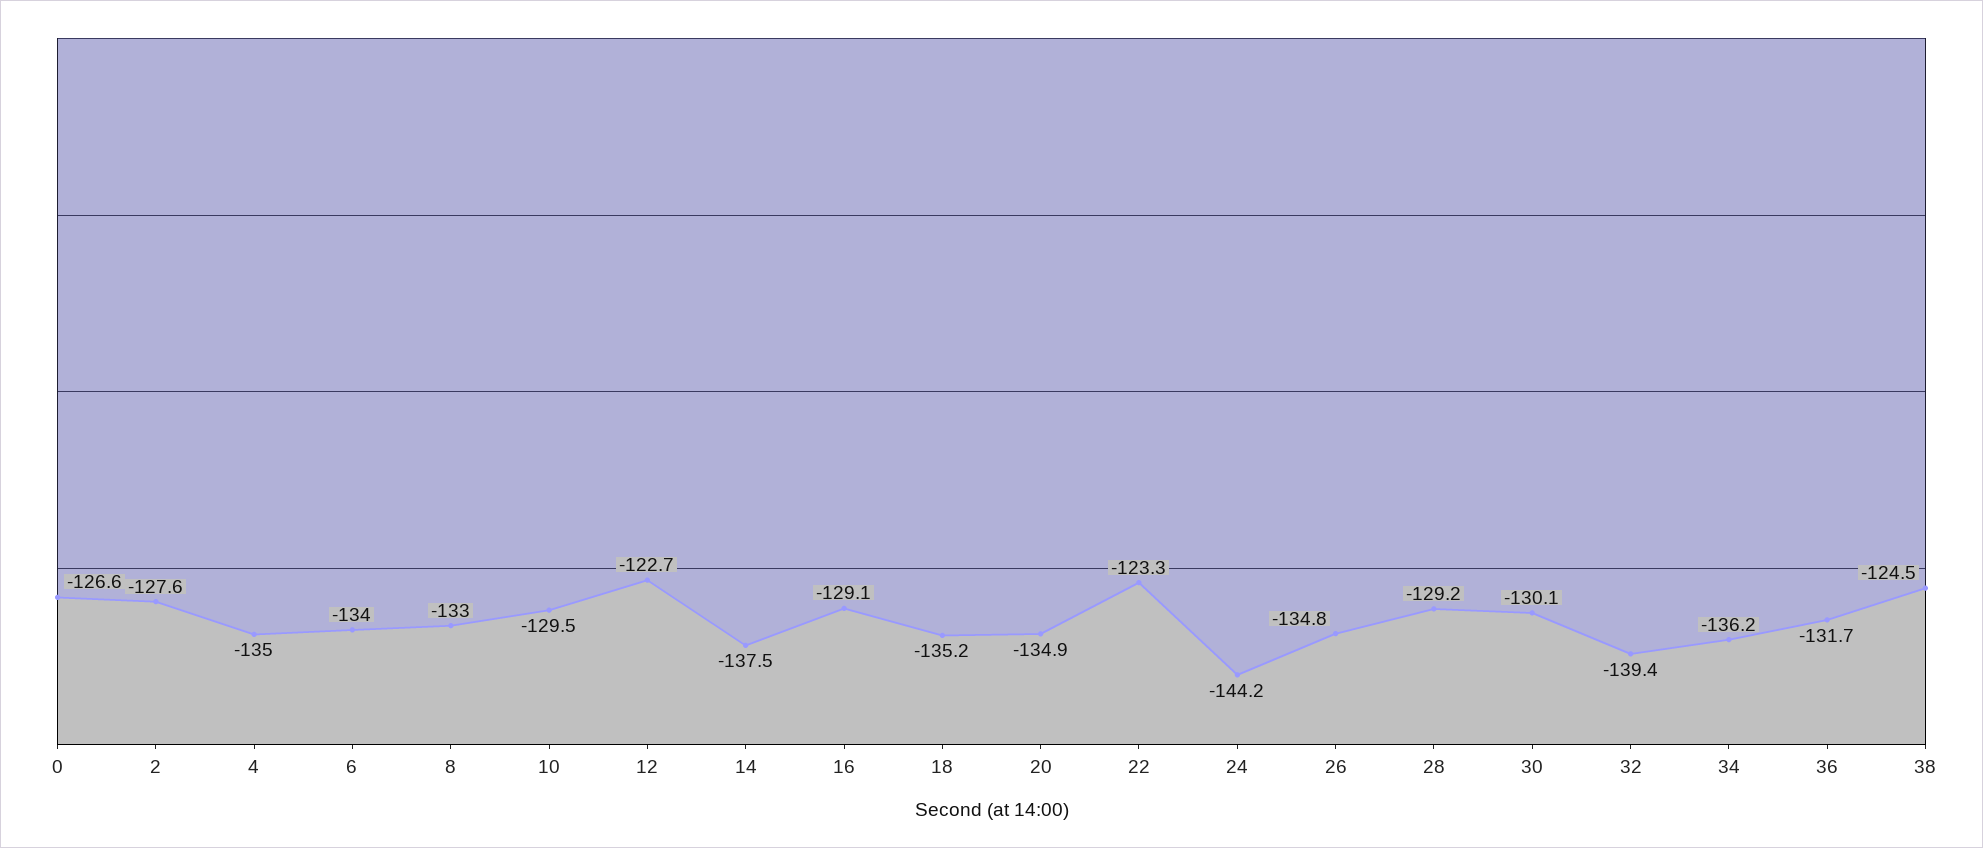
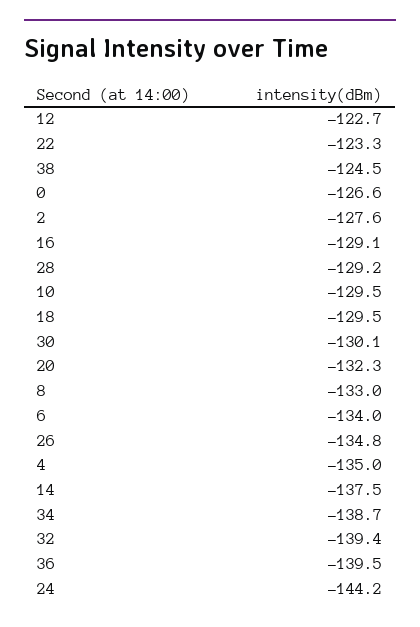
  {
    "0": -126.6,
    "2": -127.6,
    "4": -135,
    "6": -134,
    "8": -133,
    "10": -129.5,
    "12": -122.7,
    "14": -137.5,
    "16": -129.1,
-   "18": -135.2,
+   "18": -129.5,
-   "20": -134.9,
+   "20": -132.3,
    "22": -123.3,
    "24": -144.2,
    "26": -134.8,
    "28": -129.2,
    "30": -130.1,
    "32": -139.4,
-   "34": -136.2,
+   "34": -138.7,
-   "36": -131.7,
+   "36": -139.5,
    "38": -124.5
  }

